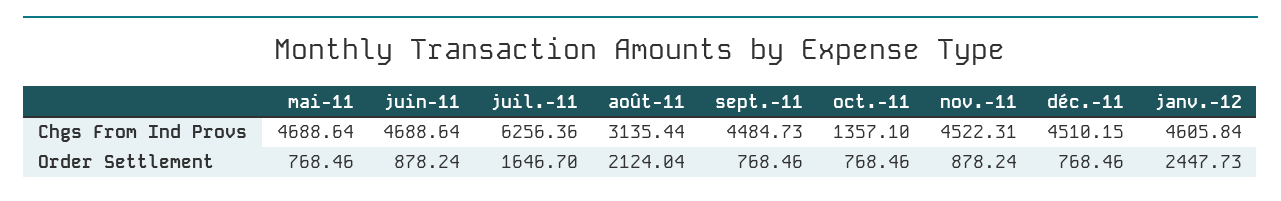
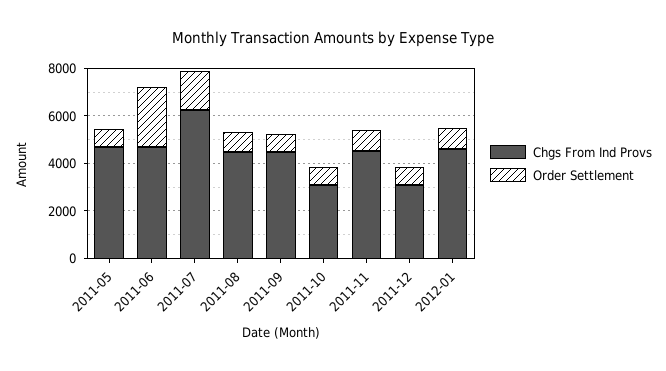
  {
    "Chgs From Ind Provs": {
      "mai-11": 4688.64,
      "juin-11": 4688.64,
      "juil.-11": 6256.36,
-     "août-11": 3135.44,
+     "août-11": 4500,
      "sept.-11": 4484.73,
-     "oct.-11": 1357.1,
+     "oct.-11": 3000,
      "nov.-11": 4522.31,
-     "déc.-11": 4510.15,
+     "déc.-11": 3000,
      "janv.-12": 4605.84
    },
    "Order Settlement": {
      "mai-11": 768.46,
-     "juin-11": 878.24,
+     "juin-11": 2500,
      "juil.-11": 1646.7,
-     "août-11": 2124.04,
+     "août-11": 1000,
      "sept.-11": 768.46,
      "oct.-11": 768.46,
      "nov.-11": 878.24,
      "déc.-11": 768.46,
-     "janv.-12": 2447.73
+     "janv.-12": 1000
    }
  }

